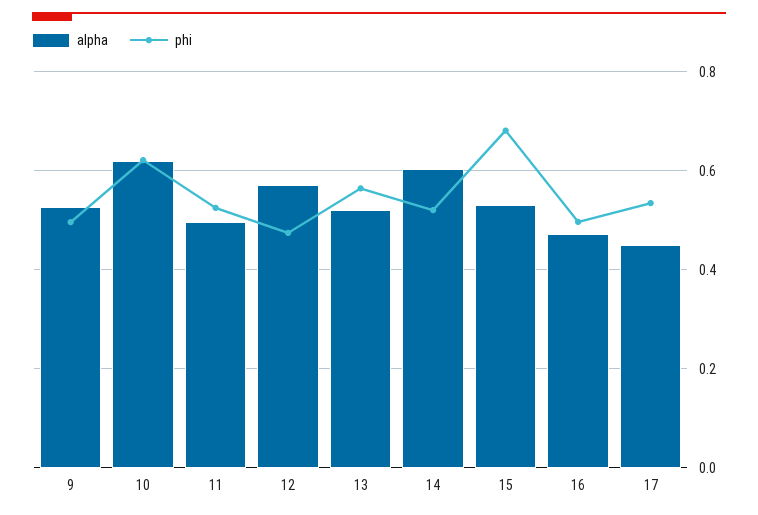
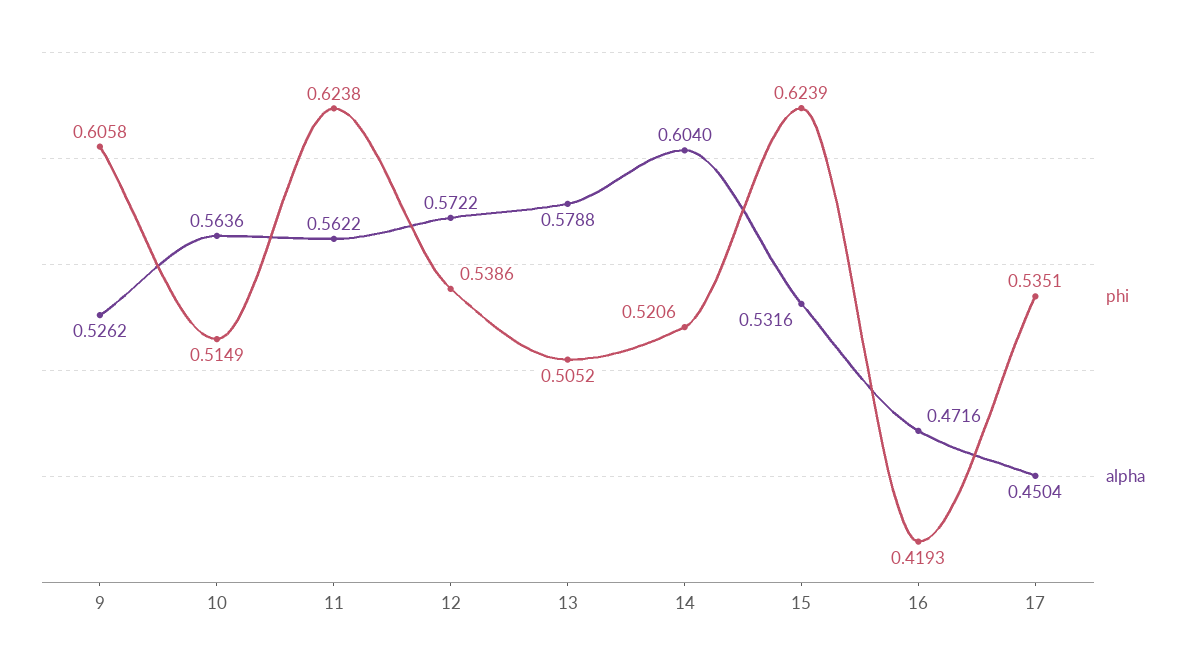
  {
    "alpha": {
      "9": 0.5262,
-     "10": 0.62,
+     "10": 0.5636,
-     "11": 0.5,
+     "11": 0.5622,
      "12": 0.5722,
-     "13": 0.52,
+     "13": 0.5788,
      "14": 0.604,
      "15": 0.5316,
      "16": 0.4716,
      "17": 0.4504
    },
    "phi": {
-     "9": 0.5,
+     "9": 0.6058,
-     "10": 0.62,
+     "10": 0.5149,
-     "11": 0.52,
+     "11": 0.6238,
-     "12": 0.48,
+     "12": 0.5386,
-     "13": 0.56,
+     "13": 0.5052,
      "14": 0.5206,
-     "15": 0.68,
+     "15": 0.6239,
-     "16": 0.5,
+     "16": 0.4193,
      "17": 0.5351
    }
  }

